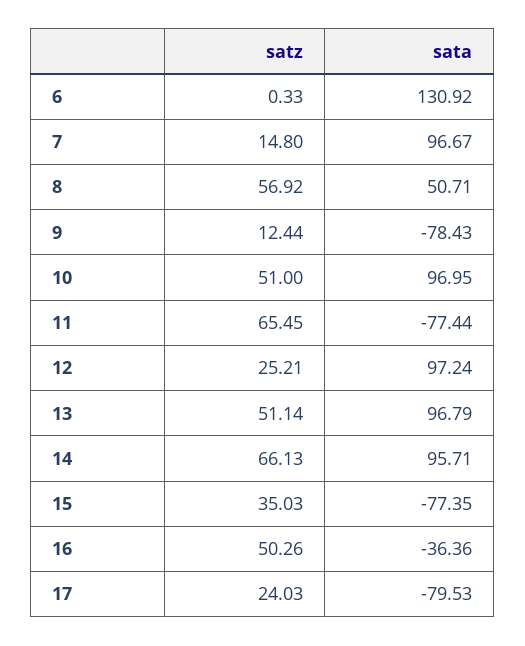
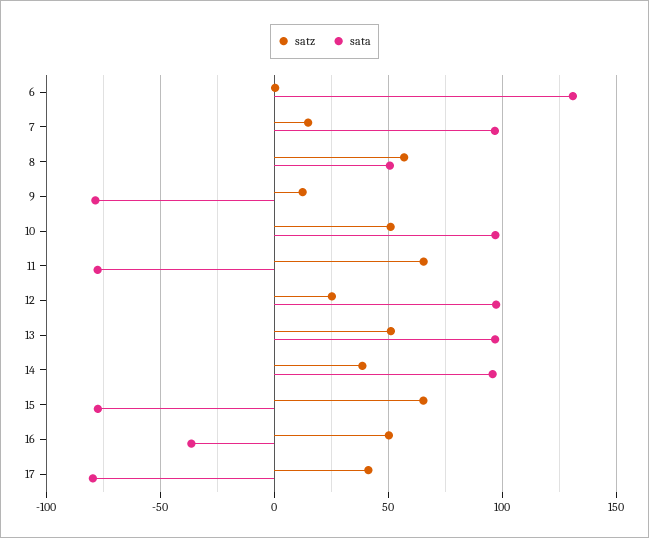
  {
    "satz": {
      "6": 0.33,
      "7": 14.8,
      "8": 56.92,
      "9": 12.44,
      "10": 51,
      "11": 65.45,
      "12": 25.21,
      "13": 51.14,
-     "14": 66.13,
+     "14": 40,
-     "15": 35.03,
+     "15": 65,
      "16": 50.26,
-     "17": 24.03
+     "17": 40
    },
    "sata": {
      "6": 130.92,
      "7": 96.67,
      "8": 50.71,
      "9": -78.43,
      "10": 96.95,
      "11": -77.44,
      "12": 97.24,
      "13": 96.79,
      "14": 95.71,
      "15": -77.35,
      "16": -36.36,
      "17": -79.53
    }
  }

